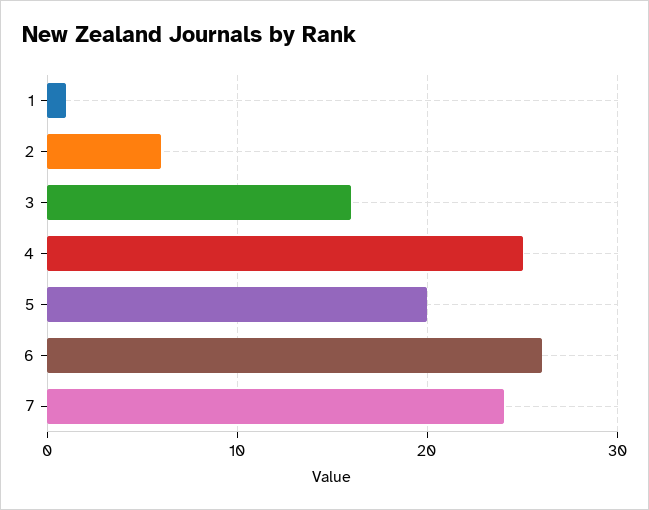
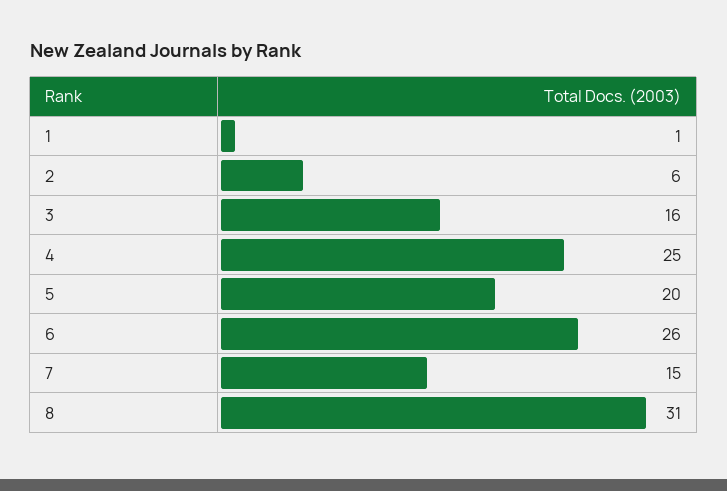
  {
    "1": 1,
    "2": 6,
    "3": 16,
    "4": 25,
    "5": 20,
    "6": 26,
-   "7": 24
+   "7": 15,
+   "8": 31
  }

